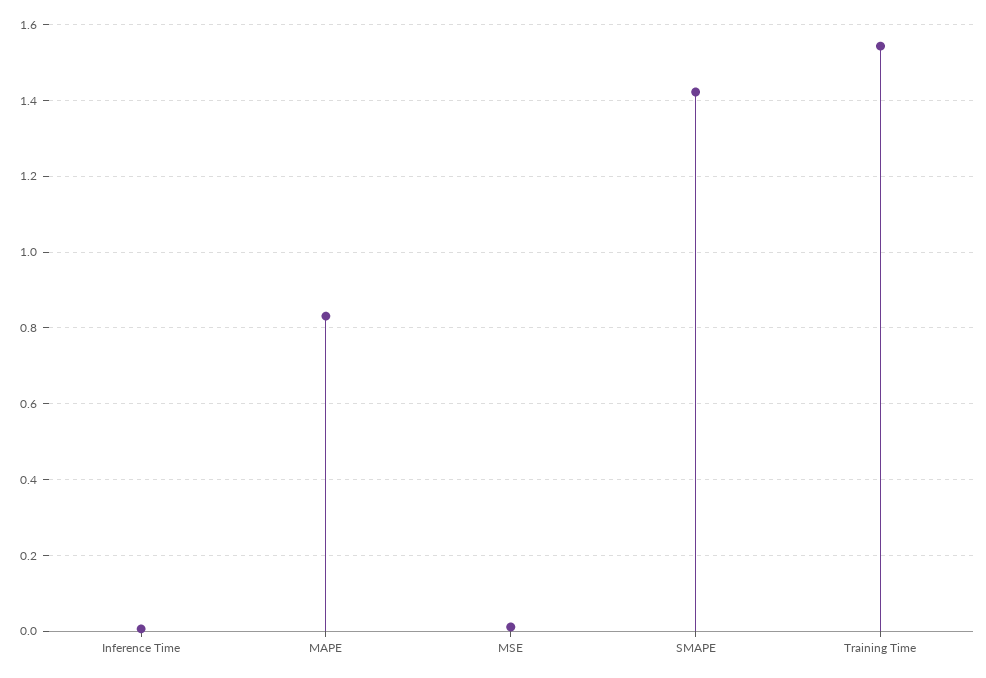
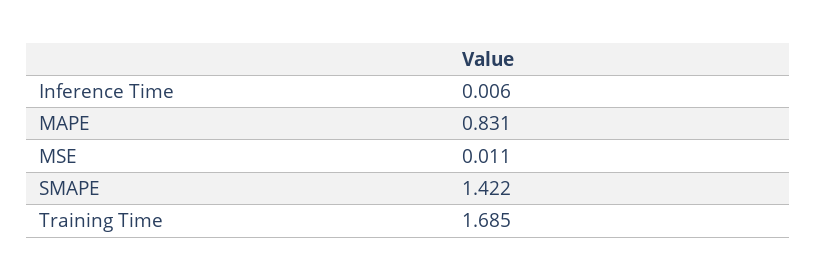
  {
    "Inference Time": 0.006,
    "MAPE": 0.831,
    "MSE": 0.011,
    "SMAPE": 1.422,
-   "Training Time": 1.54
+   "Training Time": 1.685
  }

